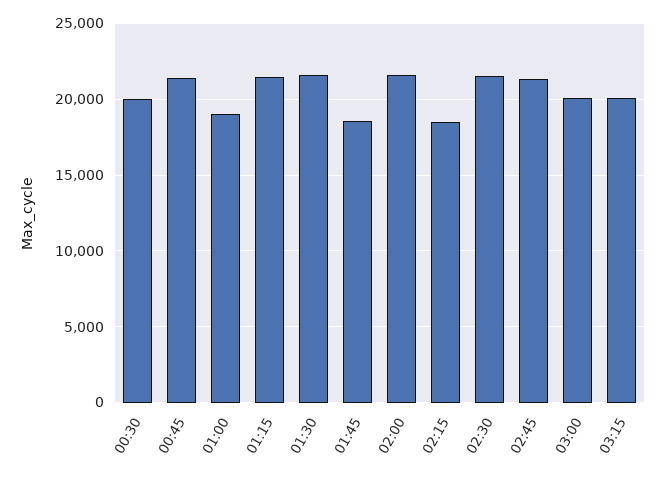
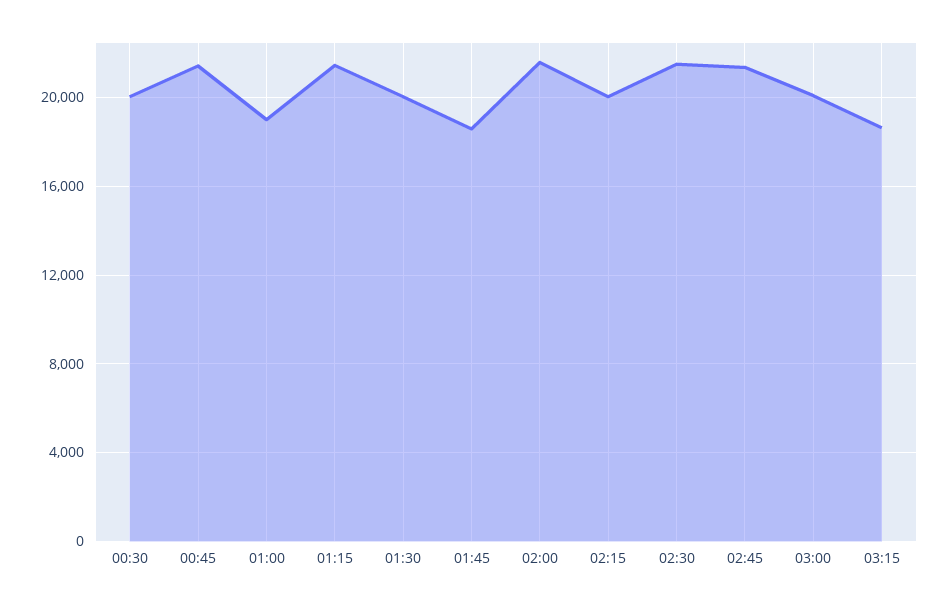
  {
    "00:30": 20000,
    "00:45": 21500,
    "01:00": 19000,
    "01:15": 21500,
-   "01:30": 21500,
+   "01:30": 20000,
    "01:45": 18500,
    "02:00": 21500,
-   "02:15": 18500,
+   "02:15": 20000,
    "02:30": 21500,
    "02:45": 21500,
    "03:00": 20000,
-   "03:15": 20000
+   "03:15": 18500
  }

